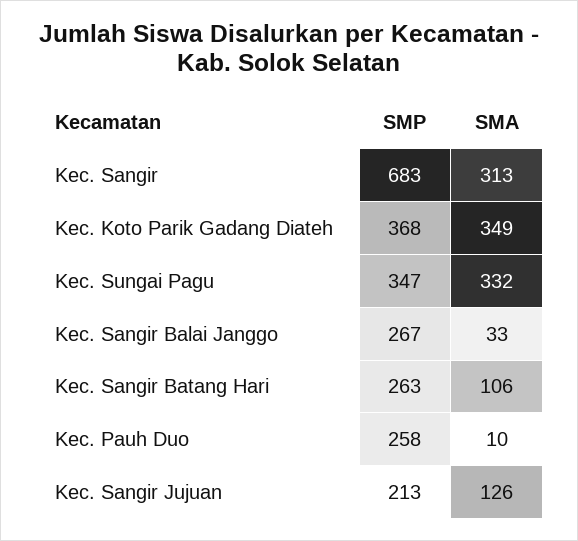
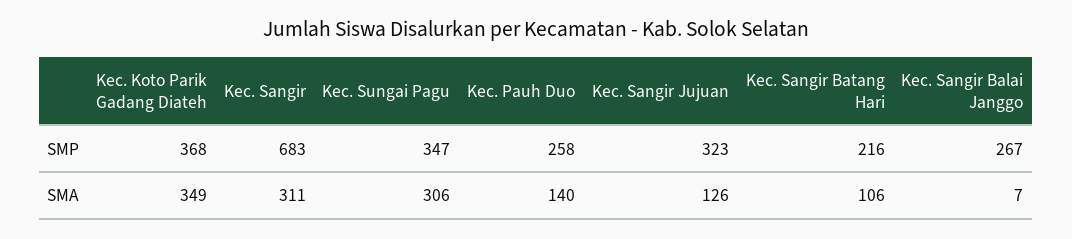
  {
    "SMP": {
      "Kec. Sangir": 683,
      "Kec. Koto Parik Gadang Diateh": 368,
      "Kec. Sungai Pagu": 347,
      "Kec. Sangir Balai Janggo": 267,
-     "Kec. Sangir Batang Hari": 263,
+     "Kec. Sangir Batang Hari": 216,
      "Kec. Pauh Duo": 258,
-     "Kec. Sangir Jujuan": 213
+     "Kec. Sangir Jujuan": 323
    },
    "SMA": {
-     "Kec. Sangir": 313,
+     "Kec. Sangir": 311,
      "Kec. Koto Parik Gadang Diateh": 349,
-     "Kec. Sungai Pagu": 332,
+     "Kec. Sungai Pagu": 306,
-     "Kec. Sangir Balai Janggo": 33,
+     "Kec. Sangir Balai Janggo": 7,
      "Kec. Sangir Batang Hari": 106,
-     "Kec. Pauh Duo": 10,
+     "Kec. Pauh Duo": 140,
      "Kec. Sangir Jujuan": 126
    }
  }

